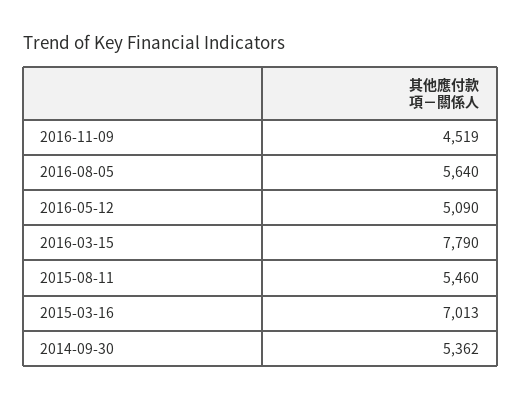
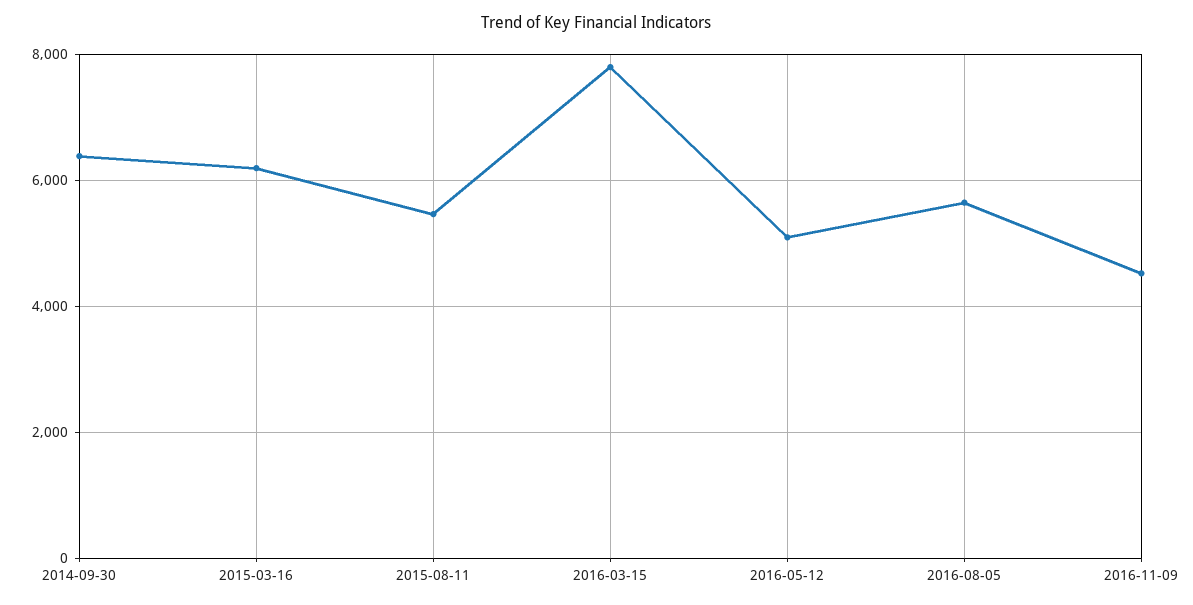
  {
    "2016-11-09": 4519,
    "2016-08-05": 5640,
    "2016-05-12": 5090,
    "2016-03-15": 7790,
    "2015-08-11": 5460,
-   "2015-03-16": 7013,
+   "2015-03-16": 6200,
-   "2014-09-30": 5362
+   "2014-09-30": 6400
  }

